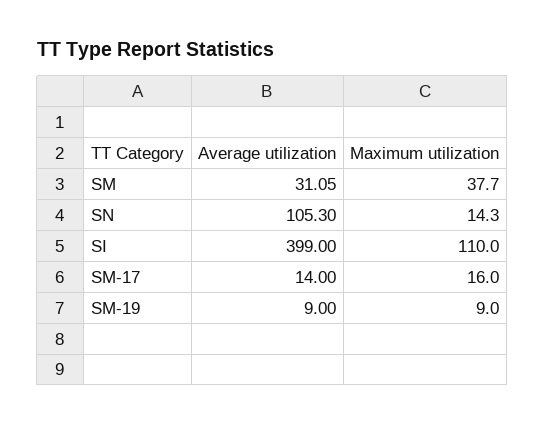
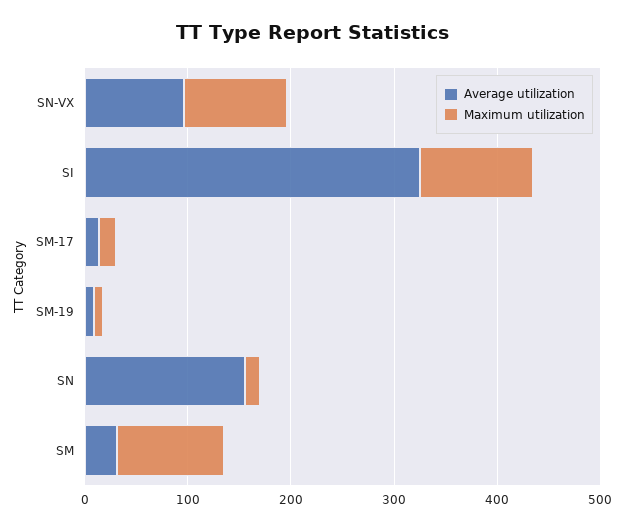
  {
    "Average utilization": {
      "SM": 31.05,
-     "SN": 105.3,
+     "SN": 160,
-     "SI": 399,
+     "SI": 320,
      "SM-17": 14,
-     "SM-19": 9
+     "SM-19": 9,
+     "SN-VX": 100
    },
    "Maximum utilization": {
-     "SM": 37.7,
+     "SM": 100,
      "SN": 14.3,
      "SI": 110,
      "SM-17": 16,
-     "SM-19": 9
+     "SM-19": 9,
+     "SN-VX": 100
    }
  }

